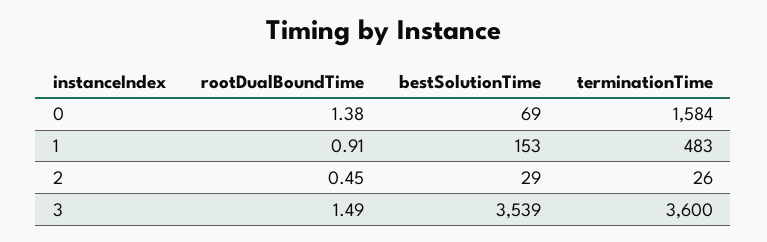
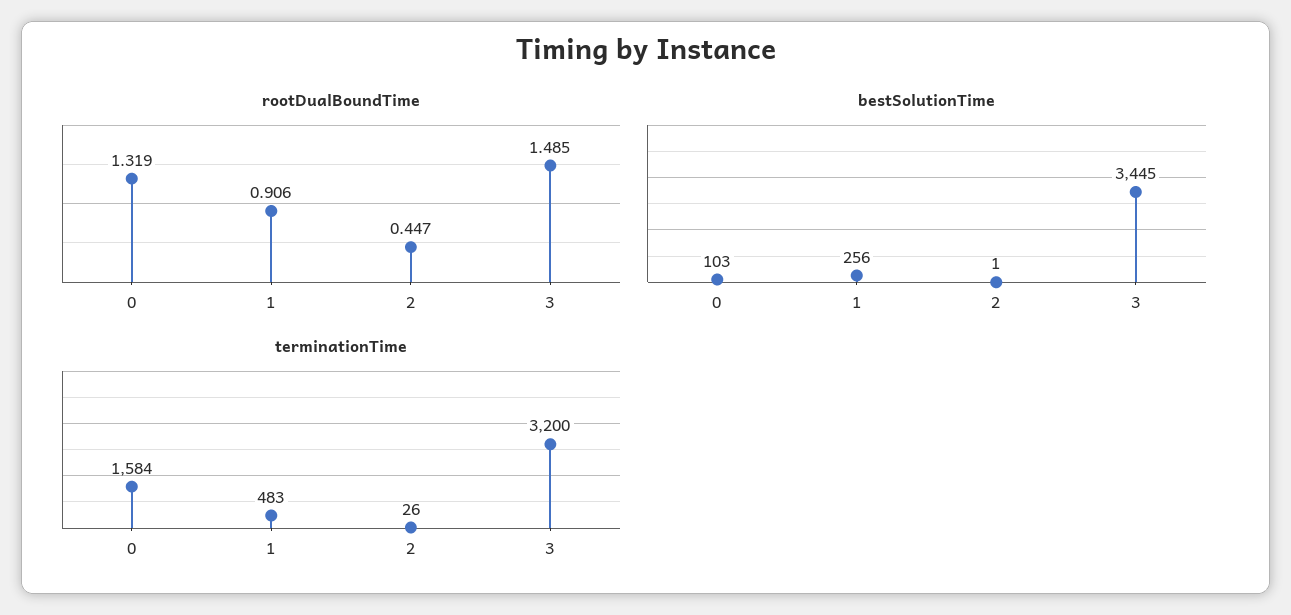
  {
    "rootDualBoundTime": {
-     "0": 1.38,
+     "0": 1.319,
      "1": 0.906,
      "2": 0.447,
      "3": 1.485
    },
    "bestSolutionTime": {
-     "0": 69,
+     "0": 103,
-     "1": 153,
+     "1": 256,
-     "2": 29,
+     "2": 1,
-     "3": 3539
+     "3": 3445
    },
    "terminationTime": {
      "0": 1584,
      "1": 483,
      "2": 26,
-     "3": 3600
+     "3": 3200
    }
  }

